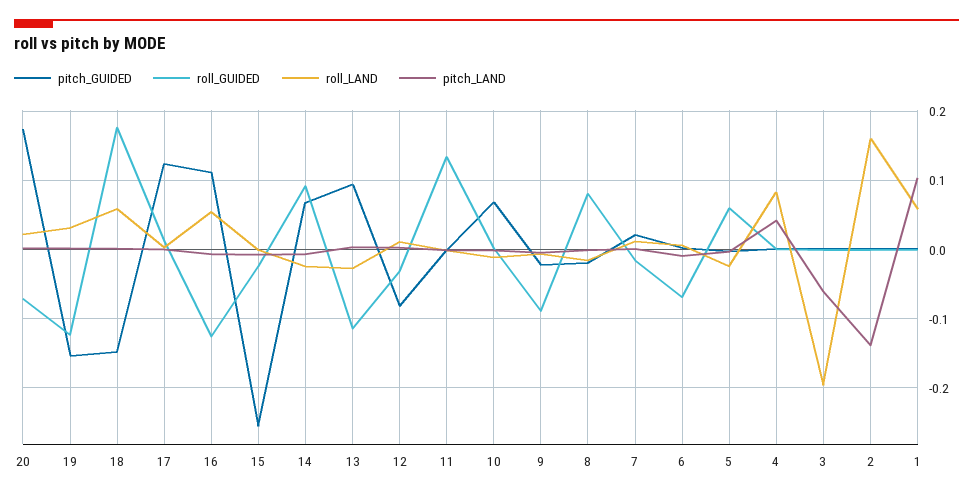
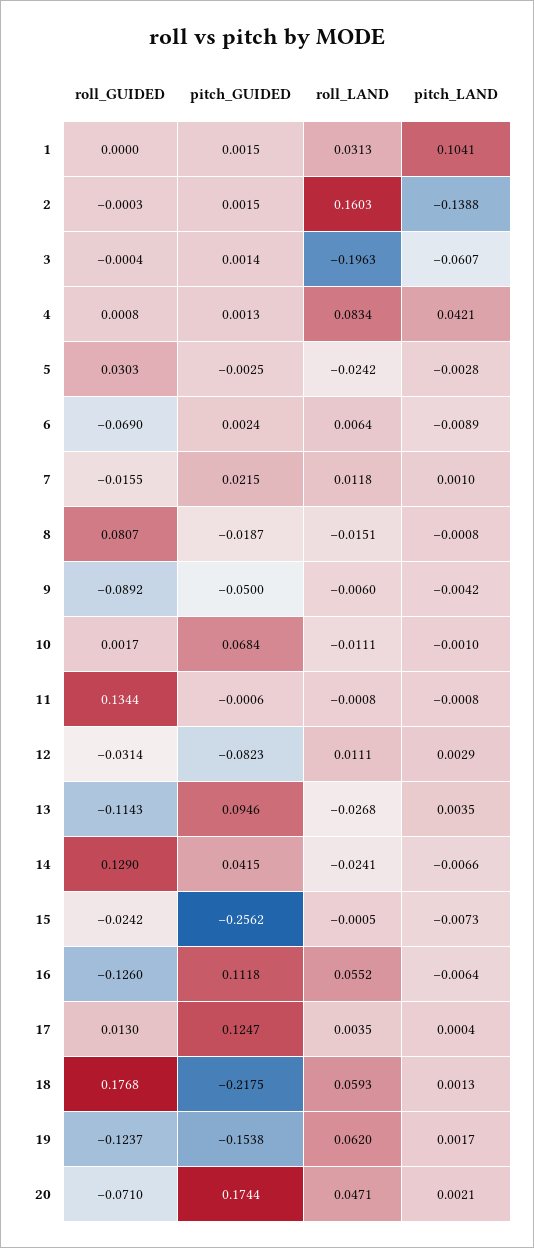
  {
    "pitch_GUIDED": {
      "20": 0.1744,
      "19": -0.1538,
-     "18": -0.15,
+     "18": -0.2175,
      "17": 0.1247,
      "16": 0.1118,
      "15": -0.2562,
-     "14": 0.07,
+     "14": 0.0415,
      "13": 0.0946,
      "12": -0.0823,
      "11": -0.0006,
      "10": 0.0684,
-     "9": -0.02,
+     "9": -0.05,
      "8": -0.0187,
      "7": 0.0215,
      "6": 0.0024,
      "5": -0.0025,
      "4": 0.0013,
      "3": 0.0014,
      "2": 0.0015,
      "1": 0.0015
    },
    "roll_GUIDED": {
      "20": -0.071,
      "19": -0.1237,
      "18": 0.1768,
      "17": 0.013,
      "16": -0.126,
      "15": -0.0242,
-     "14": 0.09,
+     "14": 0.129,
      "13": -0.1143,
      "12": -0.0314,
      "11": 0.1344,
      "10": 0.0017,
      "9": -0.0892,
      "8": 0.0807,
      "7": -0.0155,
      "6": -0.069,
-     "5": 0.06,
+     "5": 0.0303,
      "4": 0.0008,
      "3": -0.0004,
      "2": -0.0003,
      "1": 0
    },
    "roll_LAND": {
-     "20": 0.02,
+     "20": 0.0471,
-     "19": 0.03,
+     "19": 0.062,
      "18": 0.0593,
      "17": 0.0035,
      "16": 0.0552,
      "15": -0.0005,
      "14": -0.0241,
      "13": -0.0268,
      "12": 0.0111,
      "11": -0.0008,
      "10": -0.0111,
      "9": -0.006,
      "8": -0.0151,
      "7": 0.0118,
      "6": 0.0064,
      "5": -0.0242,
      "4": 0.0834,
      "3": -0.1963,
      "2": 0.1603,
-     "1": 0.06
+     "1": 0.0313
    },
    "pitch_LAND": {
      "20": 0.0021,
      "19": 0.0017,
      "18": 0.0013,
      "17": 0.0004,
      "16": -0.0064,
      "15": -0.0073,
      "14": -0.0066,
      "13": 0.0035,
      "12": 0.0029,
      "11": -0.0008,
      "10": -0.001,
      "9": -0.0042,
      "8": -0.0008,
      "7": 0.001,
      "6": -0.0089,
      "5": -0.0028,
      "4": 0.0421,
      "3": -0.0607,
      "2": -0.1388,
      "1": 0.1041
    }
  }

